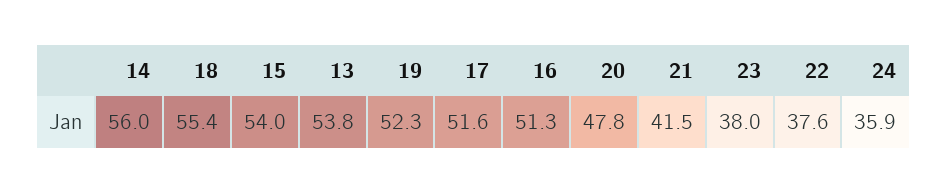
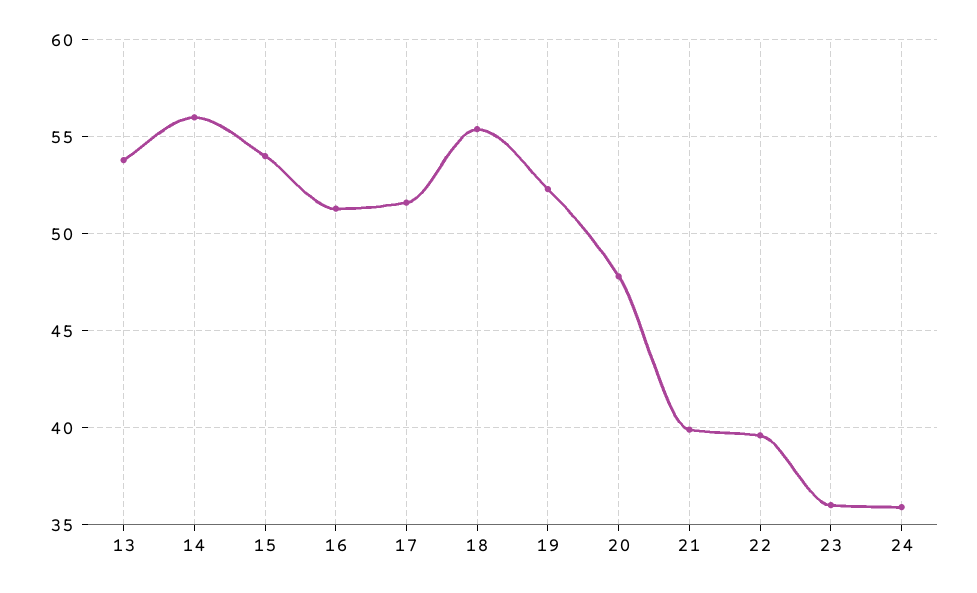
  {
    "14": 56,
    "18": 55.4,
    "15": 54,
    "13": 53.8,
    "19": 52.3,
    "17": 51.6,
    "16": 51.3,
    "20": 47.8,
-   "21": 41.5,
+   "21": 40,
-   "23": 38,
+   "23": 36,
-   "22": 37.6,
+   "22": 39.5,
    "24": 35.9
  }

